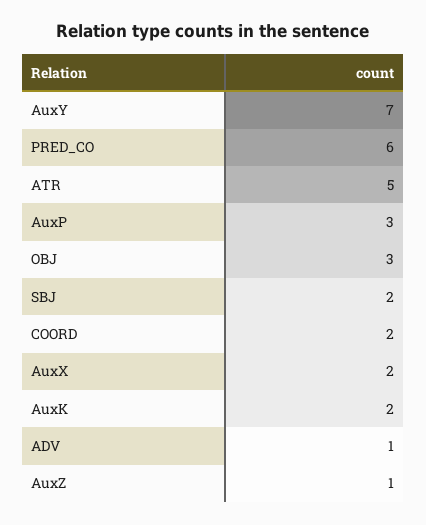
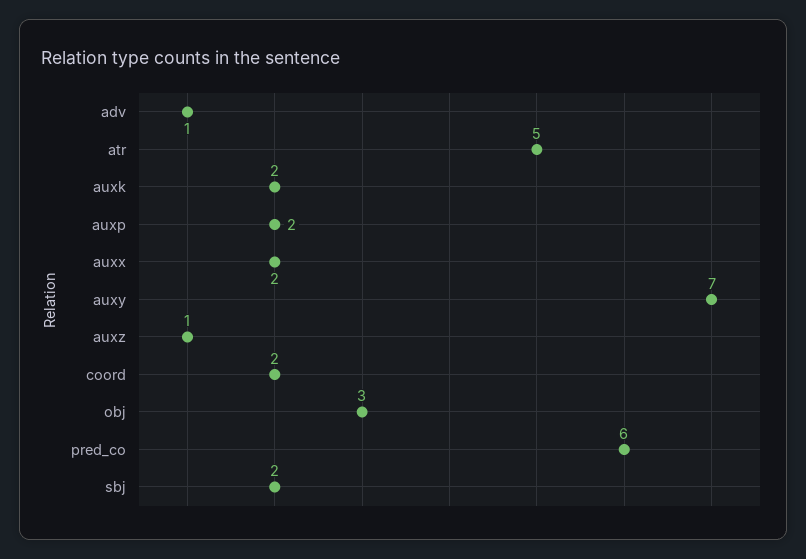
  {
    "AuxY": 7,
    "PRED_CO": 6,
    "ATR": 5,
-   "AuxP": 3,
+   "AuxP": 2,
    "OBJ": 3,
    "SBJ": 2,
    "COORD": 2,
    "AuxX": 2,
    "AuxK": 2,
    "ADV": 1,
    "AuxZ": 1
  }

